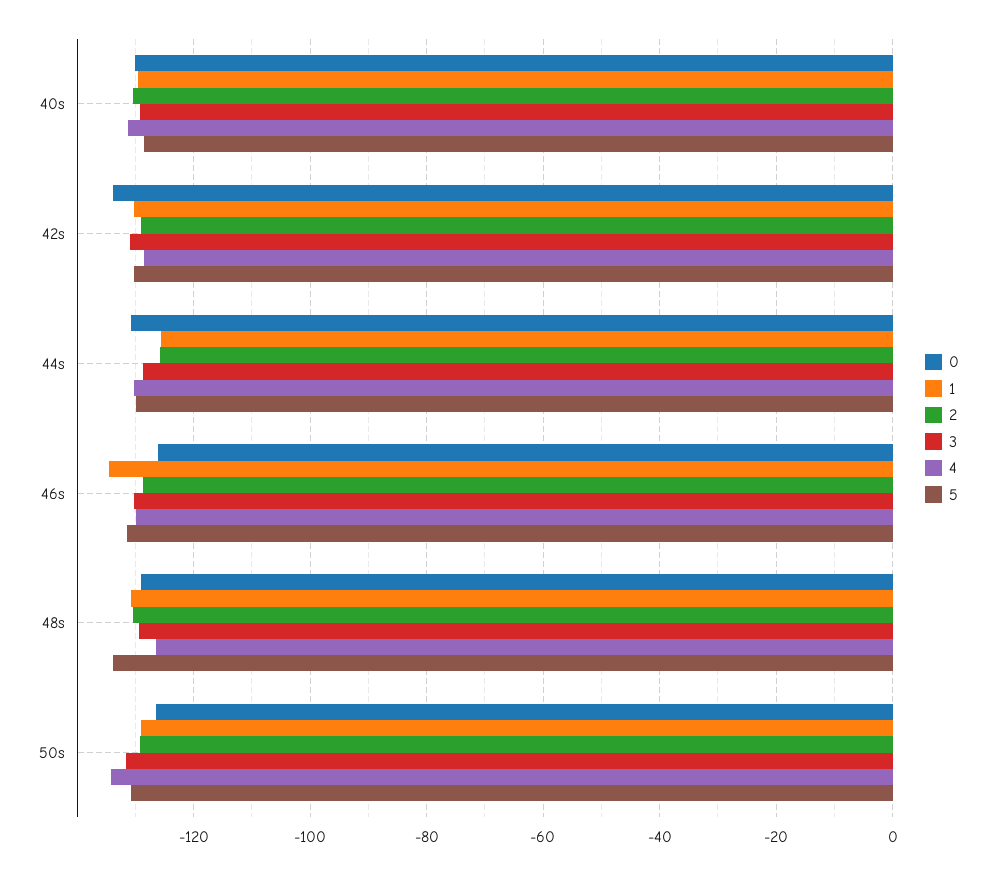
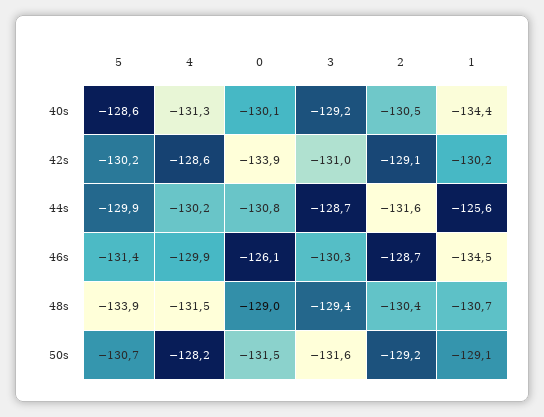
  {
    "0": {
      "40s": -130.1,
      "42s": -133.9,
      "44s": -130.8,
      "46s": -126.1,
      "48s": -129,
-     "50s": -126
+     "50s": -131.5
    },
    "1": {
-     "40s": -130,
+     "40s": -134.4,
      "42s": -130.2,
      "44s": -125.6,
      "46s": -134.5,
      "48s": -130.7,
      "50s": -129.1
    },
    "2": {
      "40s": -130.5,
      "42s": -129.1,
-     "44s": -126,
+     "44s": -131.6,
      "46s": -128.7,
      "48s": -130.4,
      "50s": -129.2
    },
    "3": {
      "40s": -129.2,
      "42s": -131,
      "44s": -128.7,
      "46s": -130.3,
      "48s": -129.4,
      "50s": -131.6
    },
    "4": {
      "40s": -131.3,
      "42s": -128.6,
      "44s": -130.2,
      "46s": -129.9,
-     "48s": -126,
+     "48s": -131.5,
-     "50s": -134
+     "50s": -128.2
    },
    "5": {
      "40s": -128.6,
      "42s": -130.2,
      "44s": -129.9,
      "46s": -131.4,
      "48s": -133.9,
      "50s": -130.7
    }
  }

